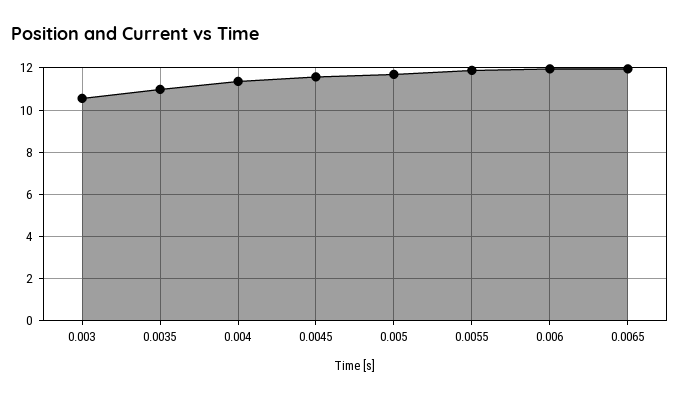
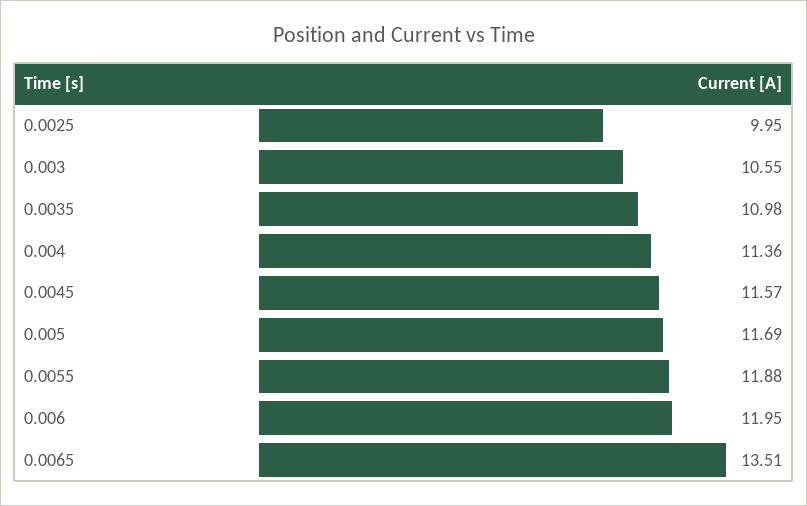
  {
    "0.003": 10.55,
    "0.0035": 10.98,
    "0.004": 11.36,
    "0.0045": 11.57,
    "0.005": 11.69,
    "0.0055": 11.88,
    "0.006": 11.95,
-   "0.0065": 12
+   "0.0065": 13.51,
+   "0.0025": 9.95
  }

